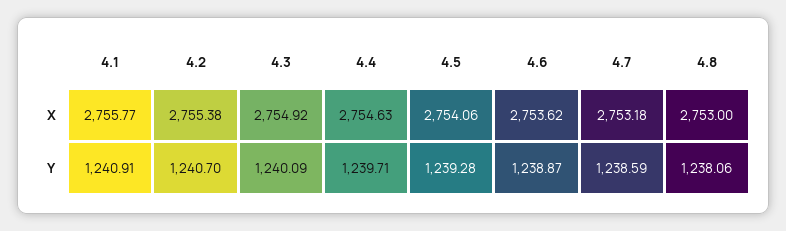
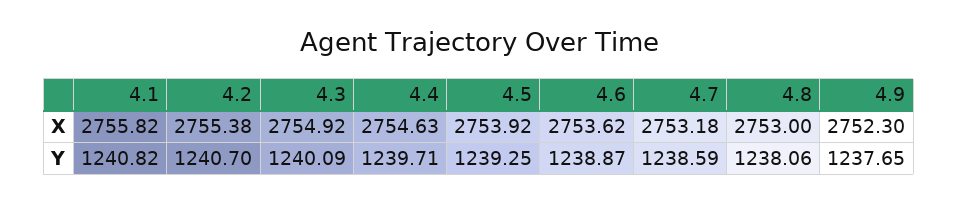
  {
    "4.1": {
-     "X": 2755.77,
+     "X": 2755.82,
-     "Y": 1240.91
+     "Y": 1240.82
    },
    "4.2": {
      "X": 2755.38,
      "Y": 1240.7
    },
    "4.3": {
      "X": 2754.92,
      "Y": 1240.09
    },
    "4.4": {
      "X": 2754.63,
      "Y": 1239.71
    },
    "4.5": {
-     "X": 2754.06,
+     "X": 2753.92,
-     "Y": 1239.28
+     "Y": 1239.25
    },
    "4.6": {
      "X": 2753.62,
      "Y": 1238.87
    },
    "4.7": {
      "X": 2753.18,
      "Y": 1238.59
    },
    "4.8": {
      "X": 2753,
      "Y": 1238.06
-   }
+   },
+   "4.9": {
+     "X": 2752.3,
+     "Y": 1237.65
+   }
  }

